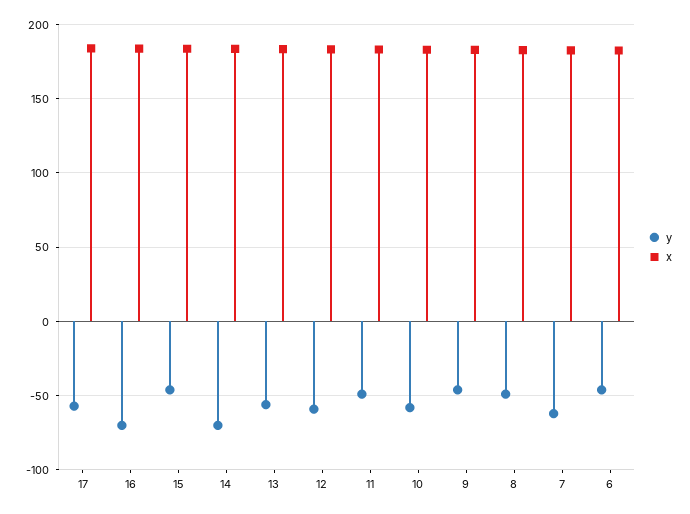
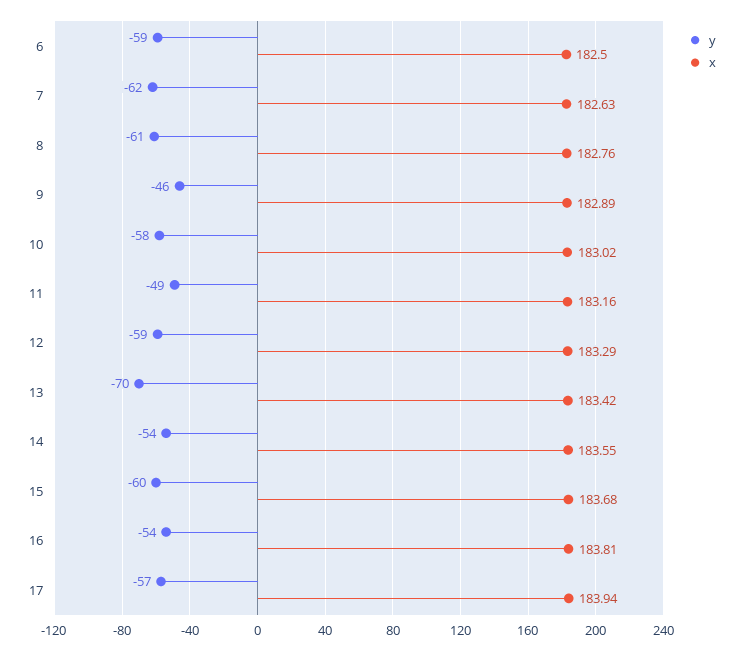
  {
    "y": {
      "17": -57,
-     "16": -70,
+     "16": -54,
-     "15": -45,
+     "15": -60,
-     "14": -70,
+     "14": -54,
-     "13": -55,
+     "13": -70,
      "12": -59,
      "11": -49,
      "10": -58,
      "9": -46,
-     "8": -50,
+     "8": -61,
      "7": -62,
-     "6": -45
+     "6": -59
    },
    "x": {
      "17": 183.94,
      "16": 183.81,
      "15": 183.68,
      "14": 183.55,
      "13": 183.42,
      "12": 183.29,
      "11": 183.16,
      "10": 183.02,
      "9": 182.89,
      "8": 182.76,
      "7": 182.63,
      "6": 182.5
    }
  }

